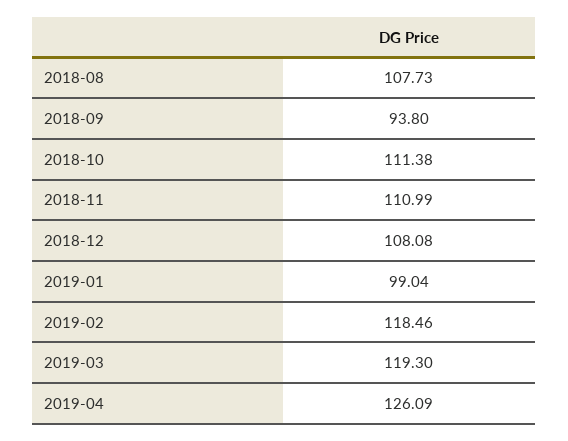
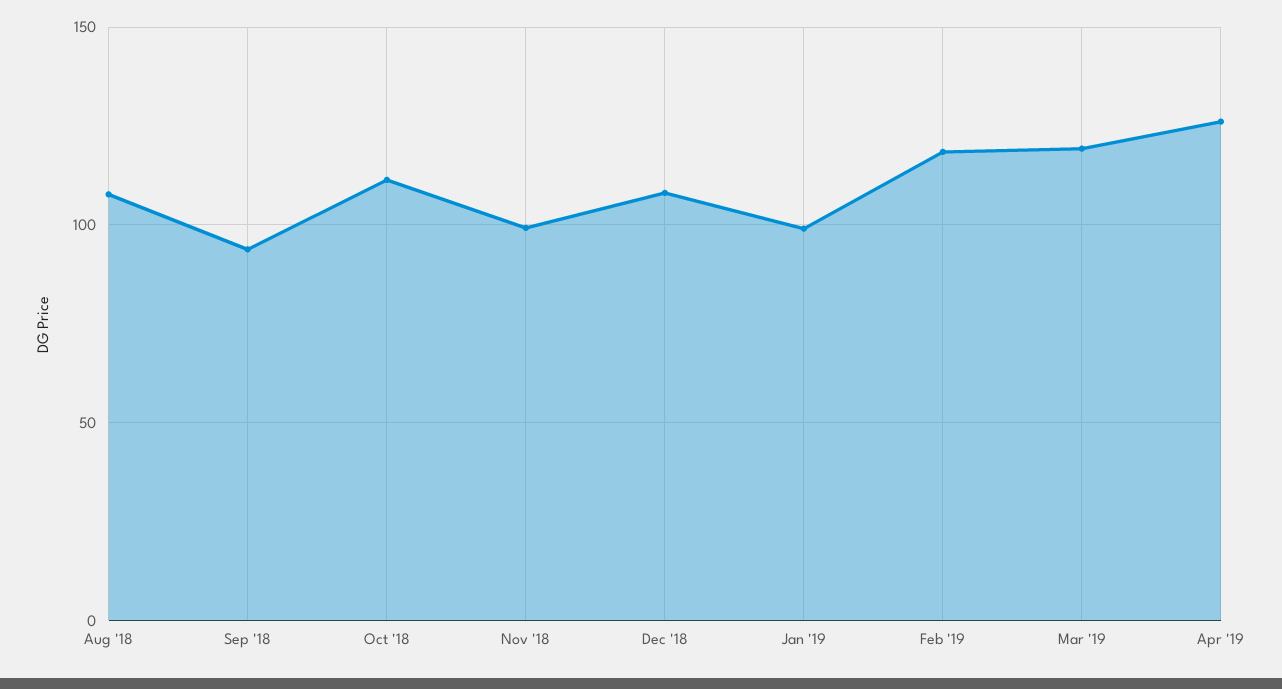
  {
    "2018-08": 107.73,
    "2018-09": 93.8,
    "2018-10": 111.38,
-   "2018-11": 110.99,
+   "2018-11": 100,
    "2018-12": 108.08,
    "2019-01": 99.04,
    "2019-02": 118.46,
    "2019-03": 119.3,
    "2019-04": 126.09
  }

